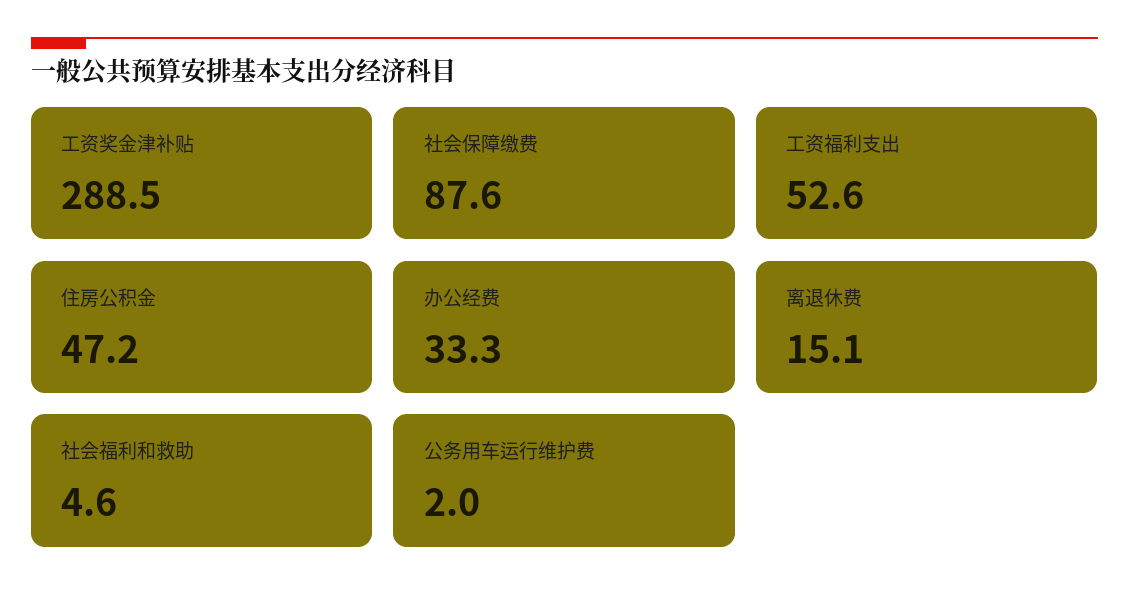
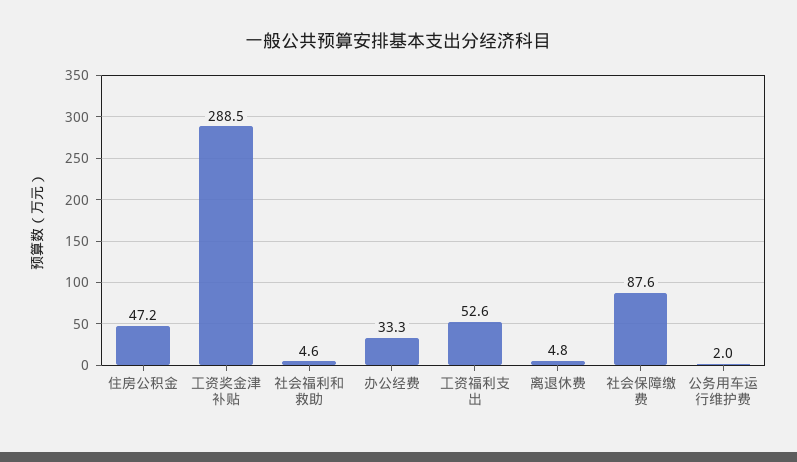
  {
    "工资奖金津补贴": 288.5,
    "社会保障缴费": 87.6,
    "工资福利支出": 52.6,
    "住房公积金": 47.2,
    "办公经费": 33.3,
-   "离退休费": 15.1,
+   "离退休费": 4.8,
    "社会福利和救助": 4.6,
    "公务用车运行维护费": 2
  }

